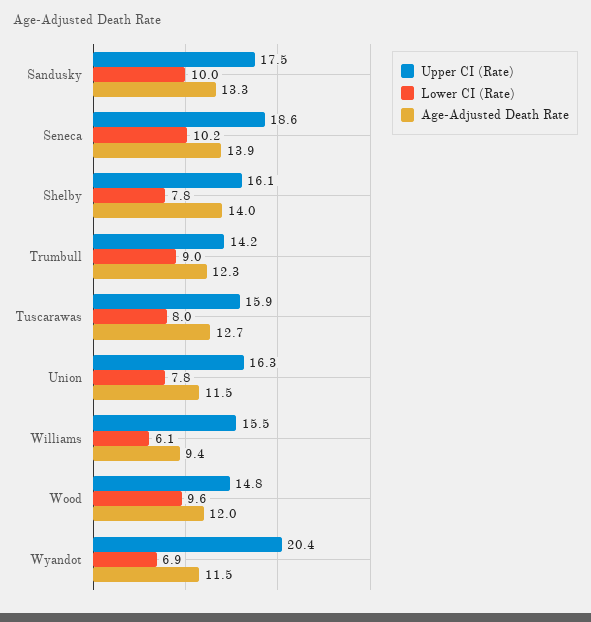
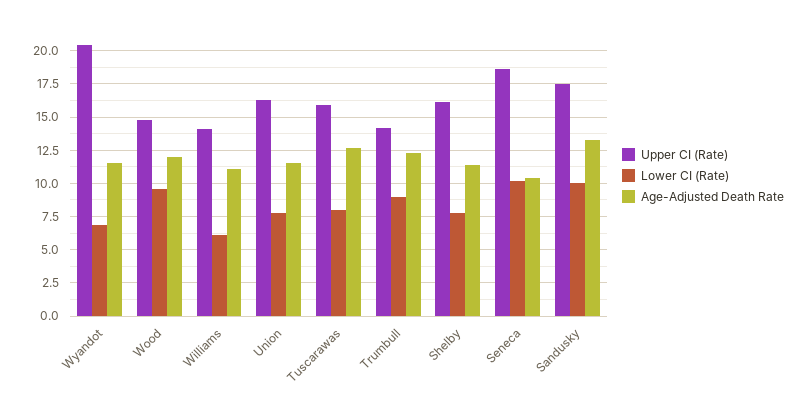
  {
    "Upper CI (Rate)": {
      "Sandusky": 17.5,
      "Seneca": 18.6,
      "Shelby": 16.1,
      "Trumbull": 14.2,
      "Tuscarawas": 15.9,
      "Union": 16.3,
-     "Williams": 15.5,
+     "Williams": 14,
      "Wood": 14.8,
      "Wyandot": 20.4
    },
    "Lower CI (Rate)": {
      "Sandusky": 10,
      "Seneca": 10.2,
      "Shelby": 7.8,
      "Trumbull": 9,
      "Tuscarawas": 8,
      "Union": 7.8,
      "Williams": 6.1,
      "Wood": 9.6,
      "Wyandot": 6.9
    },
    "Age-Adjusted Death Rate": {
      "Sandusky": 13.3,
-     "Seneca": 13.9,
+     "Seneca": 10.5,
-     "Shelby": 14,
+     "Shelby": 11.5,
      "Trumbull": 12.3,
      "Tuscarawas": 12.7,
      "Union": 11.5,
-     "Williams": 9.4,
+     "Williams": 11,
      "Wood": 12,
      "Wyandot": 11.5
    }
  }

